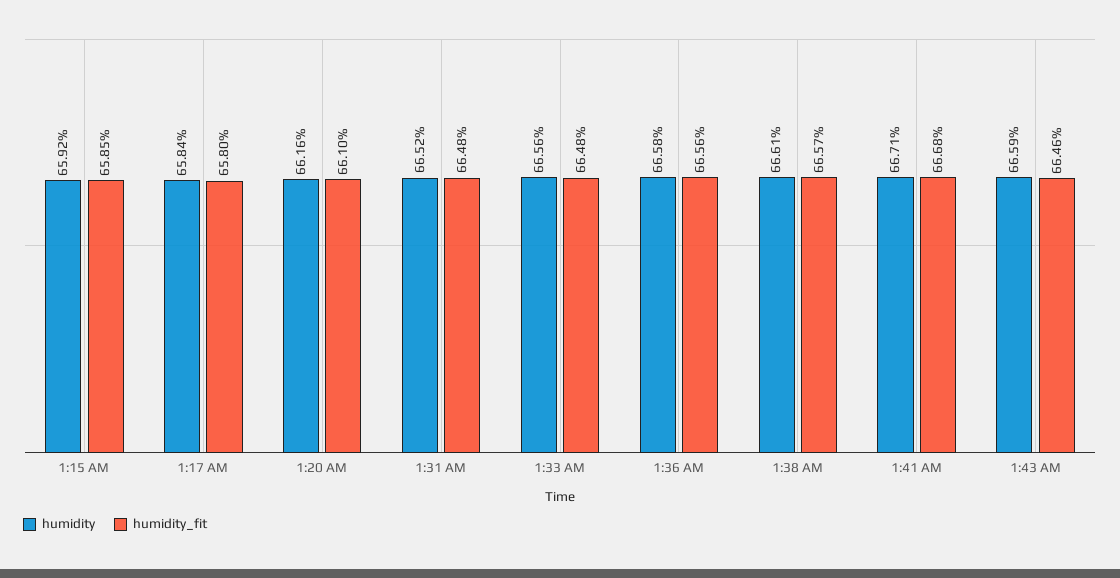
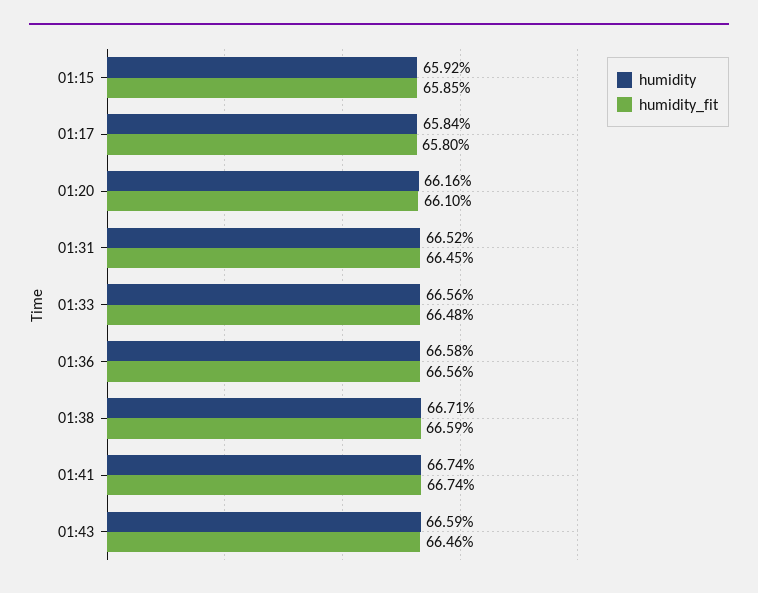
  {
    "humidity": {
      "1:15 AM": 65.92,
      "1:17 AM": 65.84,
      "1:20 AM": 66.16,
      "1:31 AM": 66.52,
      "1:33 AM": 66.56,
      "1:36 AM": 66.58,
-     "1:38 AM": 66.61,
+     "1:38 AM": 66.71,
-     "1:41 AM": 66.71,
+     "1:41 AM": 66.74,
      "1:43 AM": 66.59
    },
    "humidity_fit": {
      "1:15 AM": 65.85,
      "1:17 AM": 65.8,
      "1:20 AM": 66.1,
-     "1:31 AM": 66.48,
+     "1:31 AM": 66.45,
      "1:33 AM": 66.48,
      "1:36 AM": 66.56,
-     "1:38 AM": 66.57,
+     "1:38 AM": 66.59,
-     "1:41 AM": 66.68,
+     "1:41 AM": 66.74,
      "1:43 AM": 66.46
    }
  }

